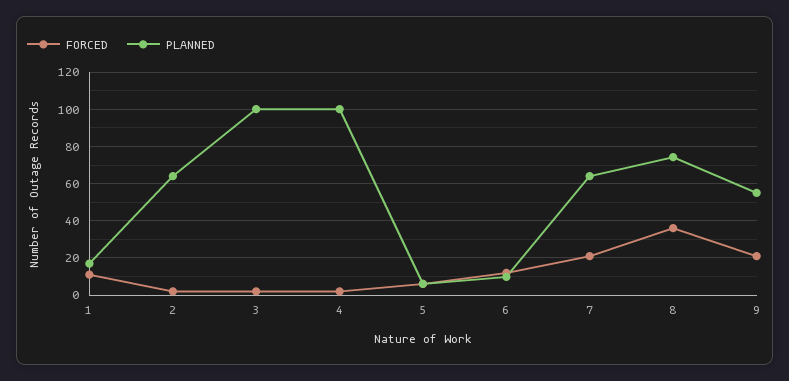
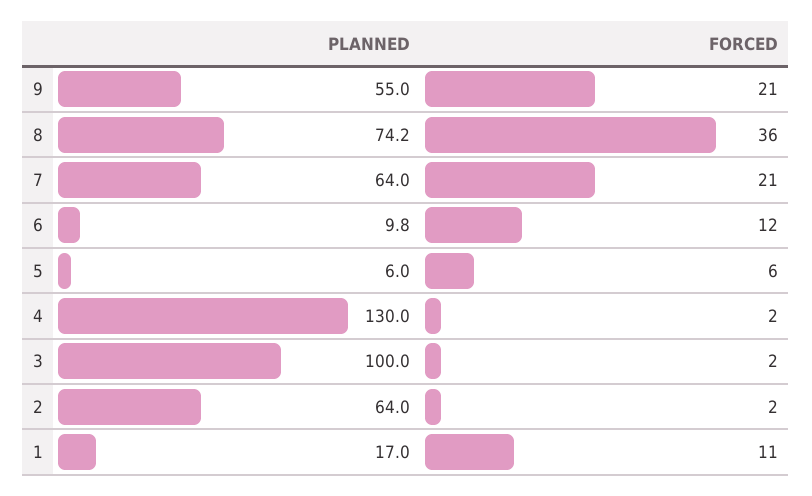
  {
    "FORCED": {
      "1": 11,
      "2": 2,
      "3": 2,
      "4": 2,
      "5": 6,
      "6": 12,
      "7": 21,
      "8": 36,
      "9": 21
    },
    "PLANNED": {
      "1": 17,
      "2": 64,
      "3": 100,
-     "4": 100,
+     "4": 130,
      "5": 6,
      "6": 9.8,
      "7": 64,
      "8": 74.2,
      "9": 55
    }
  }

